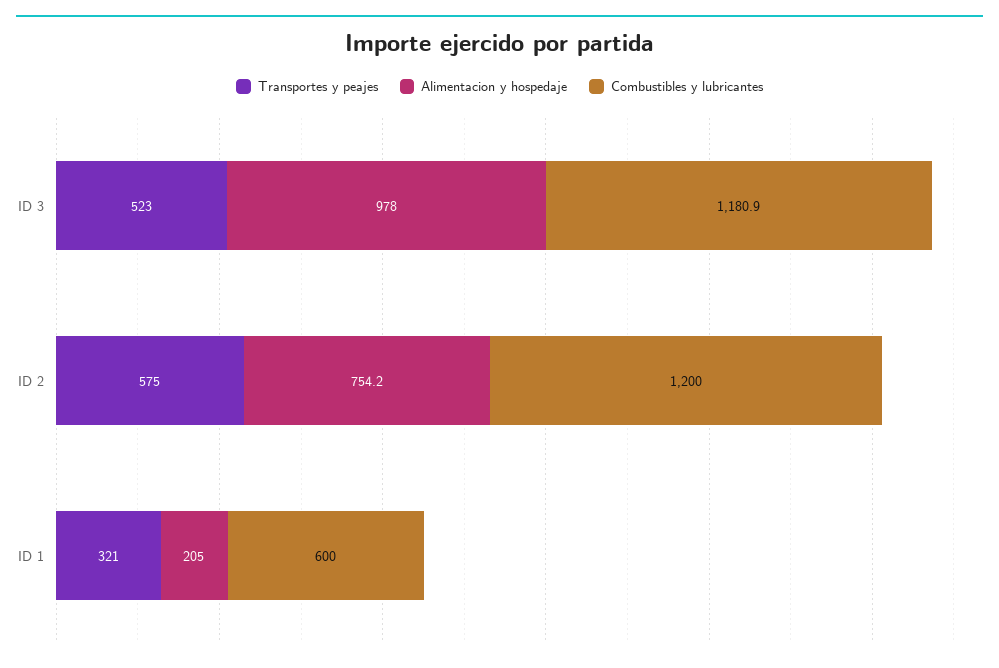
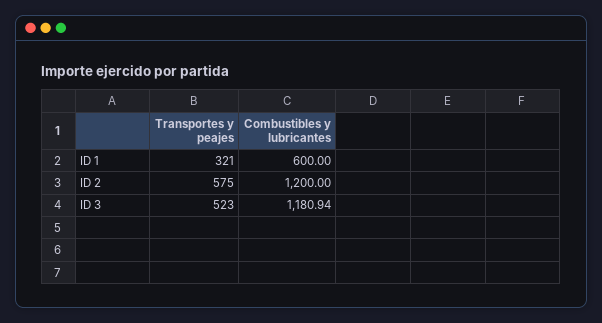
  {
    "Transportes y peajes": {
      "ID 3": 523,
      "ID 2": 575,
      "ID 1": 321
    },
-   "Alimentacion y hospedaje": {
-     "ID 3": 978,
-     "ID 2": 754.2,
-     "ID 1": 205
-   },
    "Combustibles y lubricantes": {
      "ID 3": 1180.94,
      "ID 2": 1200,
      "ID 1": 600
    }
  }

